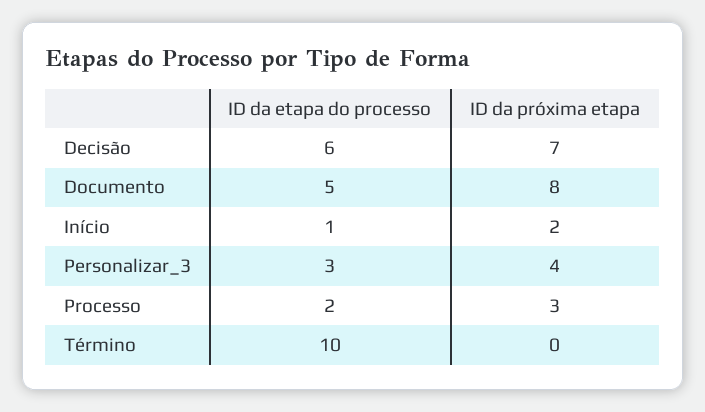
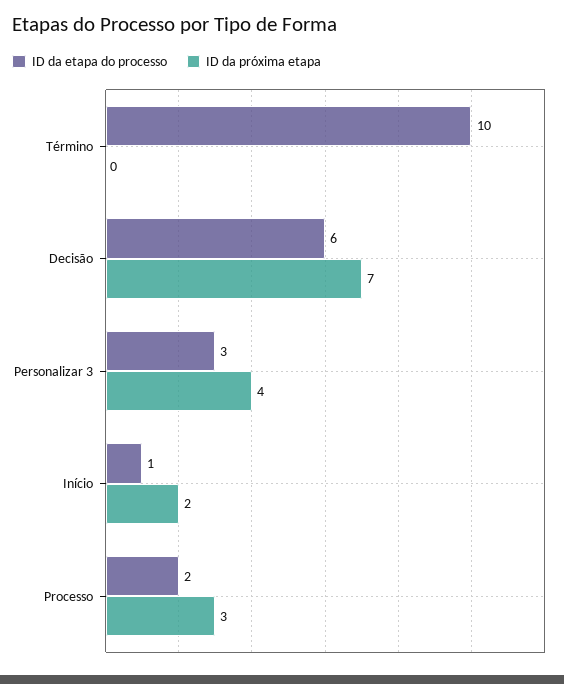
  {
    "ID da etapa do processo": {
      "Decisão": 6,
-     "Documento": 5,
      "Início": 1,
      "Personalizar_3": 3,
      "Processo": 2,
      "Término": 10
    },
    "ID da próxima etapa": {
      "Decisão": 7,
-     "Documento": 8,
      "Início": 2,
      "Personalizar_3": 4,
      "Processo": 3,
      "Término": 0
    }
  }

